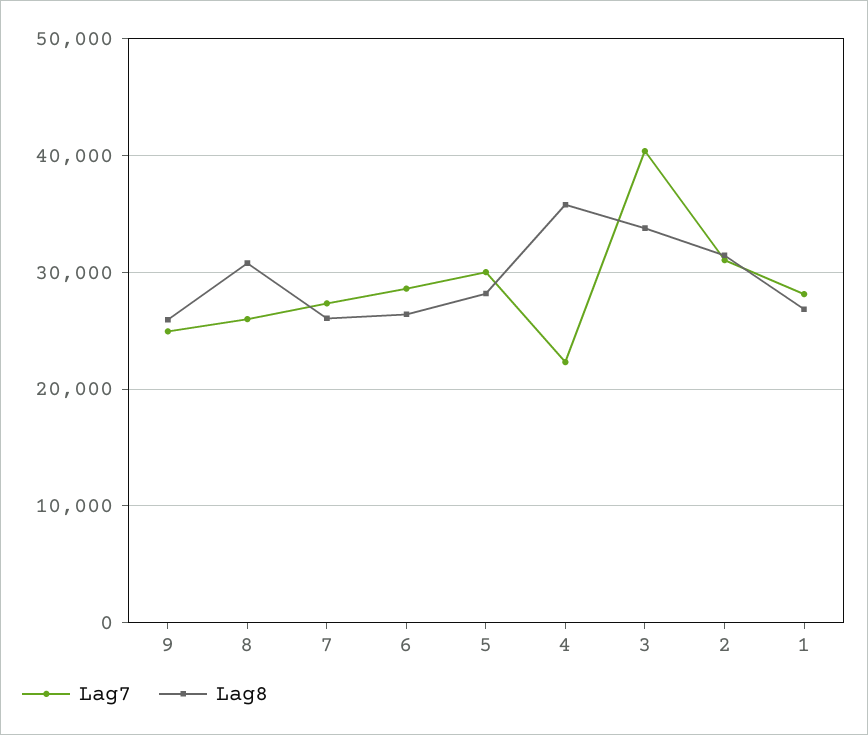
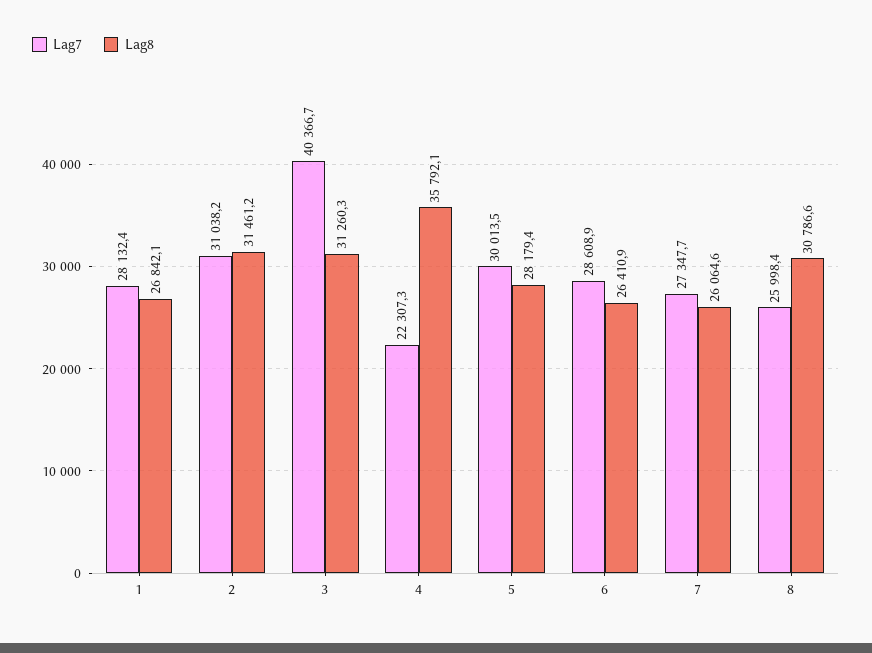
  {
    "Lag7": {
-     "9": 25000,
      "8": 25998.4,
      "7": 27347.7,
      "6": 28608.9,
      "5": 30013.5,
      "4": 22307.3,
      "3": 40366.7,
      "2": 31038.2,
      "1": 28132.4
    },
    "Lag8": {
-     "9": 26000,
      "8": 30786.6,
      "7": 26064.6,
      "6": 26410.9,
      "5": 28179.4,
      "4": 35792.1,
-     "3": 34000,
+     "3": 31260.3,
      "2": 31461.2,
      "1": 26842.1
    }
  }

